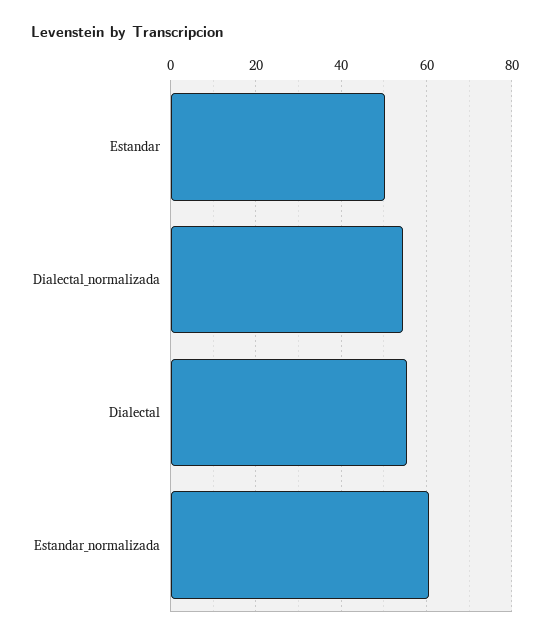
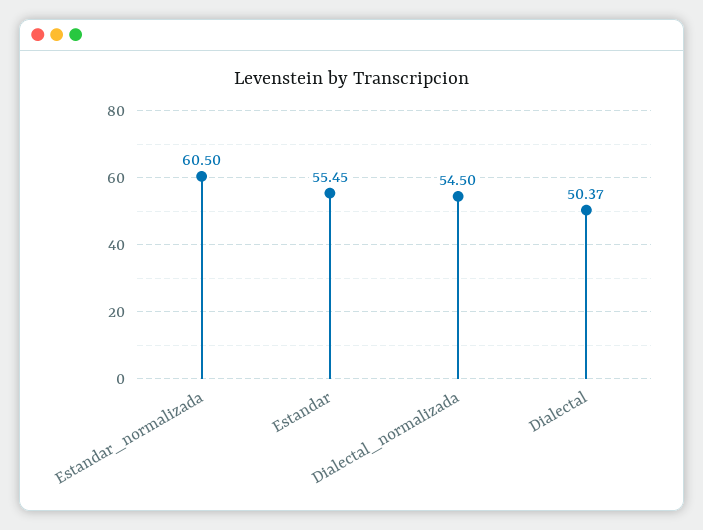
  {
-   "Estandar": 50,
+   "Estandar": 55.45,
    "Dialectal_normalizada": 54.5,
-   "Dialectal": 56,
+   "Dialectal": 50.37,
    "Estandar_normalizada": 60.5
  }

